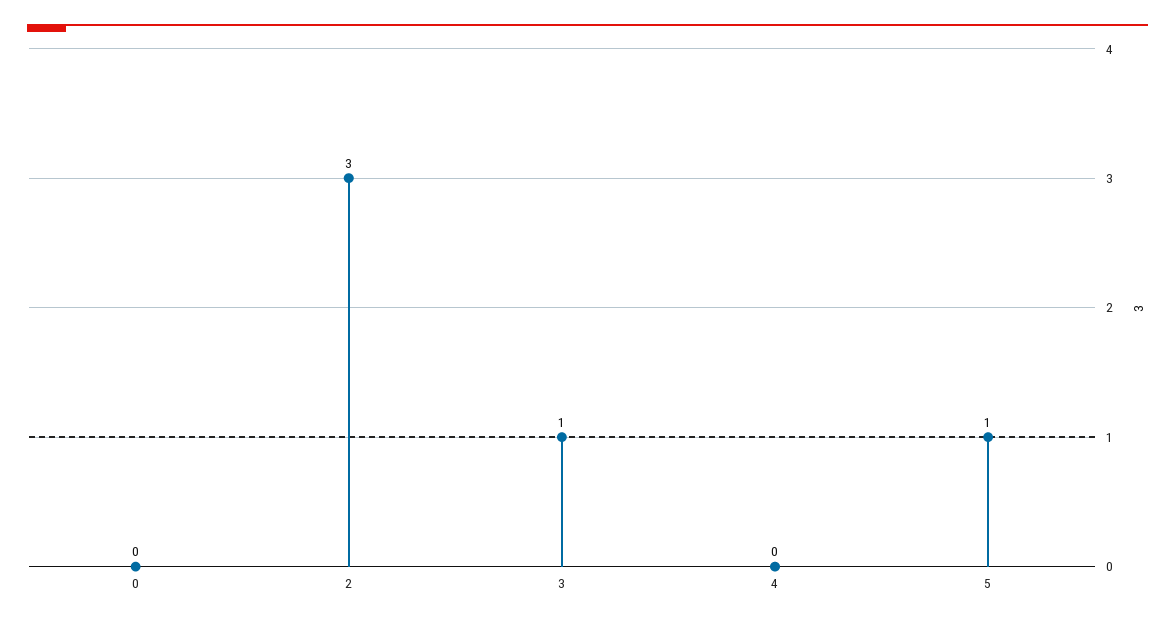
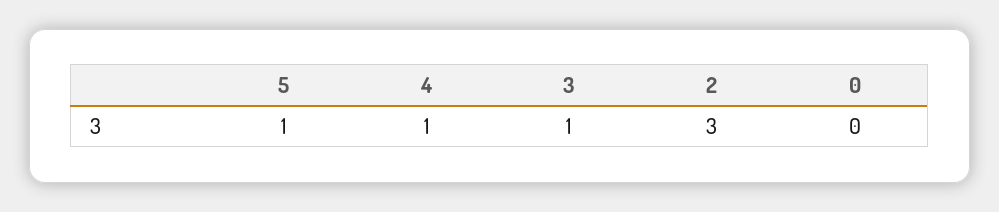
  {
    "0": 0,
    "2": 3,
    "3": 1,
-   "4": 0,
+   "4": 1,
    "5": 1
  }

